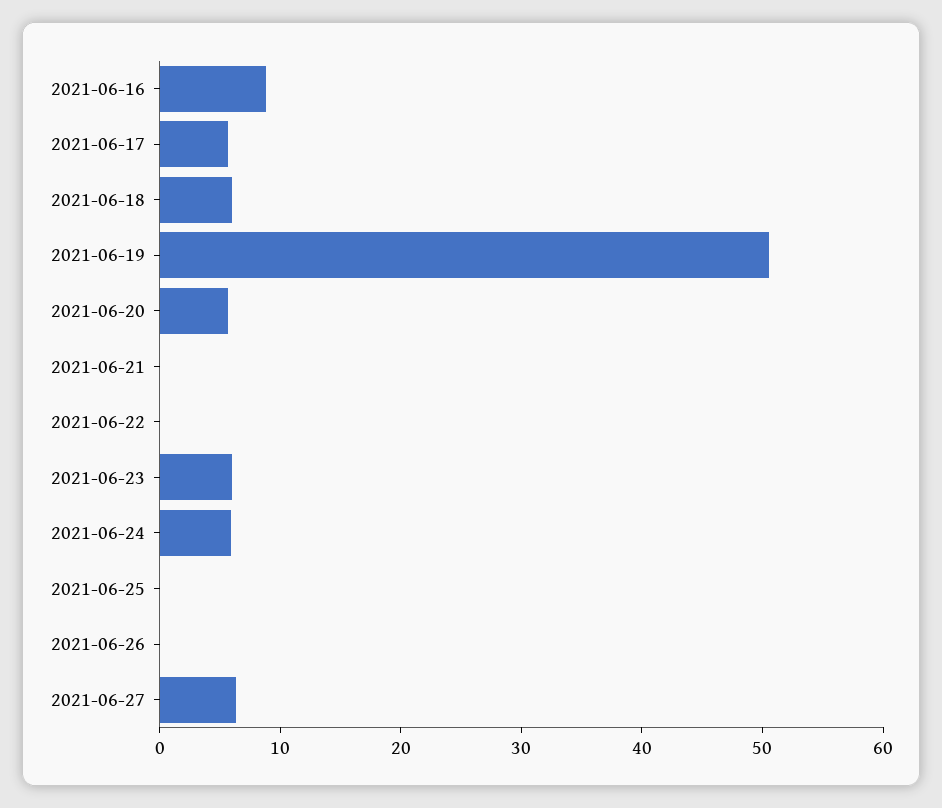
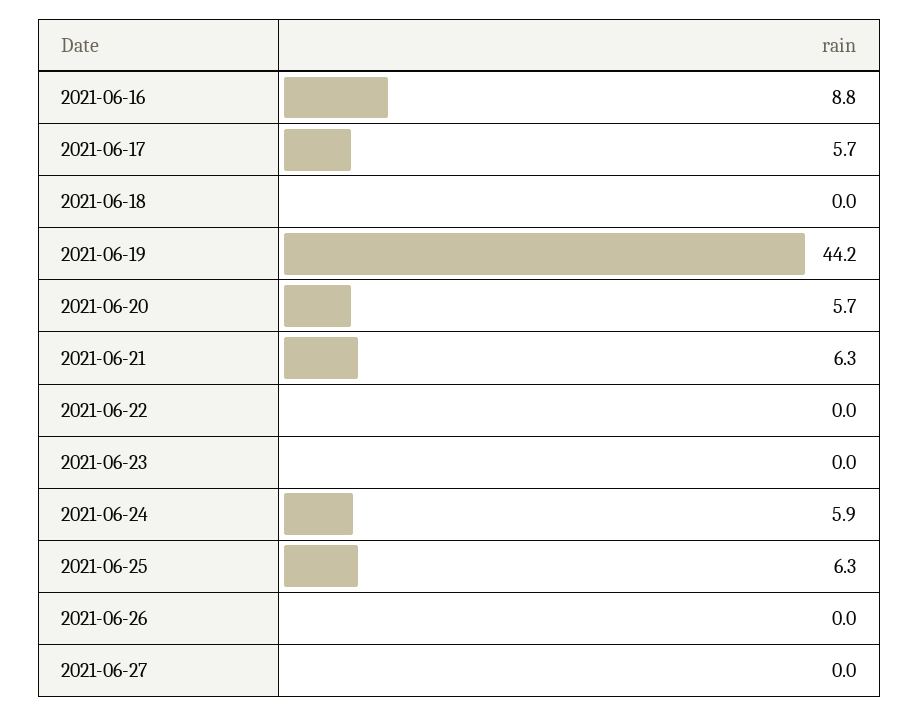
  {
    "2021-06-16": 8.8,
    "2021-06-17": 5.7,
-   "2021-06-18": 6,
+   "2021-06-18": 0,
-   "2021-06-19": 50,
+   "2021-06-19": 44.2,
    "2021-06-20": 5.7,
-   "2021-06-21": 0,
+   "2021-06-21": 6.3,
    "2021-06-22": 0,
-   "2021-06-23": 6,
+   "2021-06-23": 0,
    "2021-06-24": 5.9,
-   "2021-06-25": 0,
+   "2021-06-25": 6.3,
    "2021-06-26": 0,
-   "2021-06-27": 6
+   "2021-06-27": 0
  }

